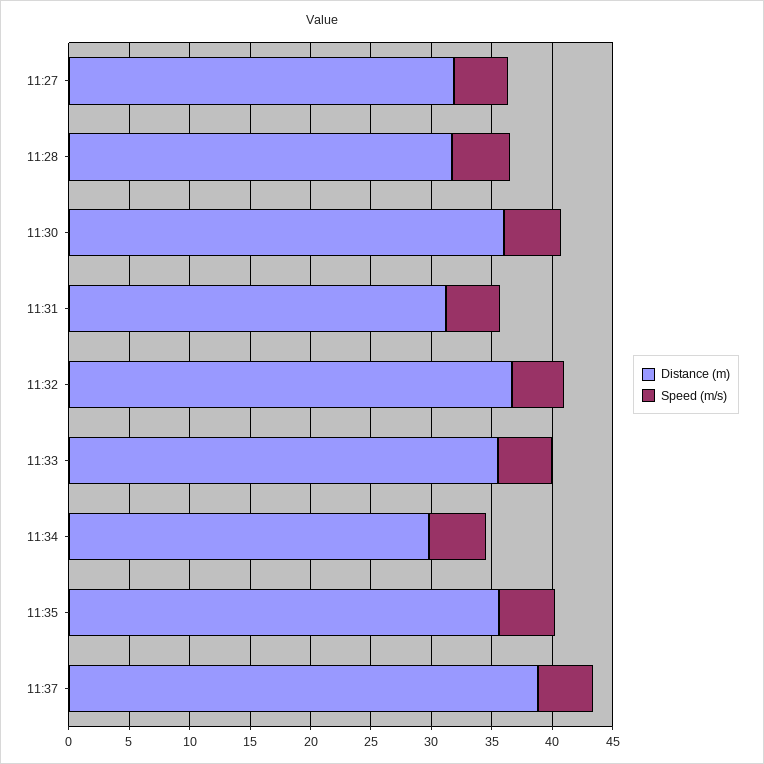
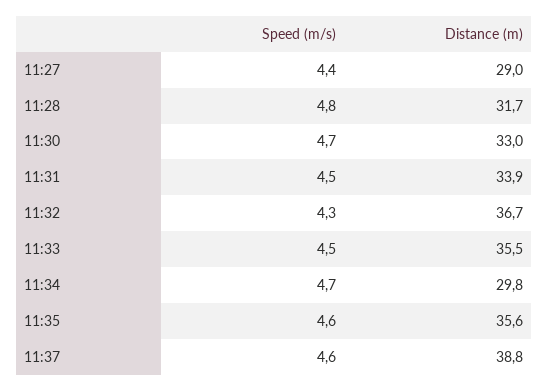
  {
    "Distance (m)": {
-     "11:27": 32,
+     "11:27": 29,
      "11:28": 31.7,
-     "11:30": 36,
+     "11:30": 33,
-     "11:31": 31,
+     "11:31": 33.9,
      "11:32": 36.7,
      "11:33": 35.5,
      "11:34": 29.8,
      "11:35": 35.6,
      "11:37": 38.8
    },
    "Speed (m/s)": {
      "11:27": 4.4,
      "11:28": 4.8,
      "11:30": 4.7,
      "11:31": 4.5,
      "11:32": 4.3,
      "11:33": 4.5,
      "11:34": 4.7,
      "11:35": 4.6,
      "11:37": 4.6
    }
  }

